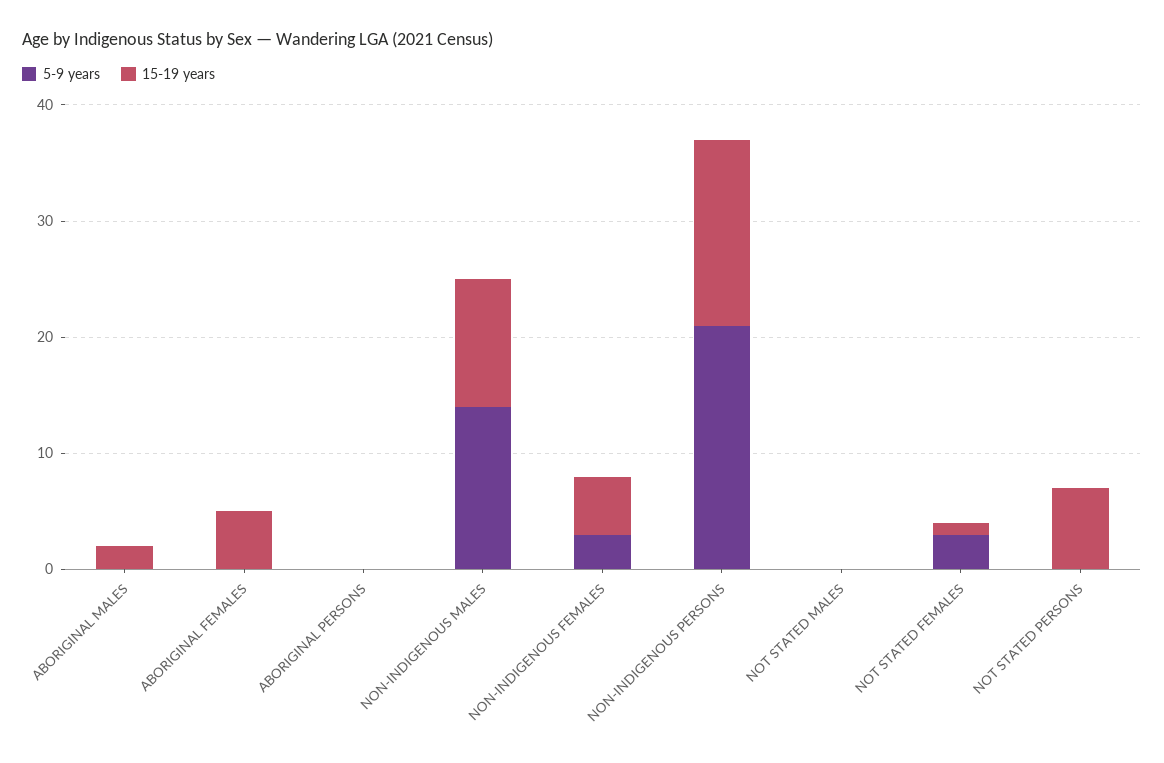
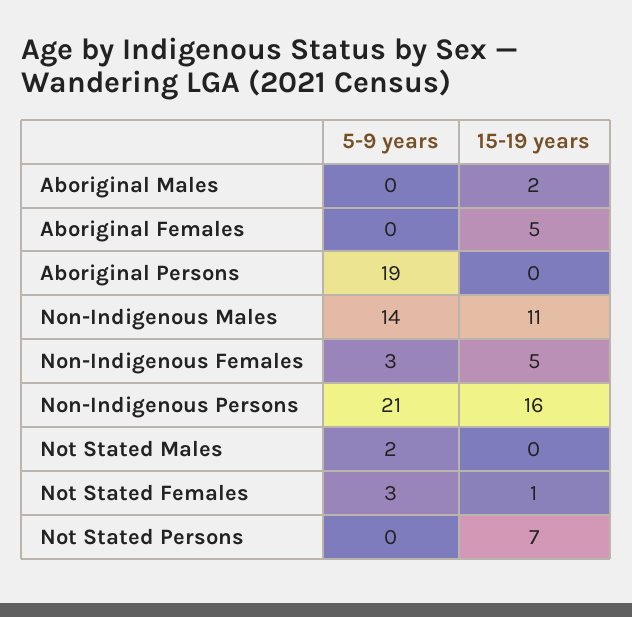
  {
    "5-9 years": {
      "ABORIGINAL MALES": 0,
      "ABORIGINAL FEMALES": 0,
-     "ABORIGINAL PERSONS": 0,
+     "ABORIGINAL PERSONS": 19,
      "NON-INDIGENOUS MALES": 14,
      "NON-INDIGENOUS FEMALES": 3,
      "NON-INDIGENOUS PERSONS": 21,
-     "NOT STATED MALES": 0,
+     "NOT STATED MALES": 2,
      "NOT STATED FEMALES": 3,
      "NOT STATED PERSONS": 0
    },
    "15-19 years": {
      "ABORIGINAL MALES": 2,
      "ABORIGINAL FEMALES": 5,
      "ABORIGINAL PERSONS": 0,
      "NON-INDIGENOUS MALES": 11,
      "NON-INDIGENOUS FEMALES": 5,
      "NON-INDIGENOUS PERSONS": 16,
      "NOT STATED MALES": 0,
      "NOT STATED FEMALES": 1,
      "NOT STATED PERSONS": 7
    }
  }

